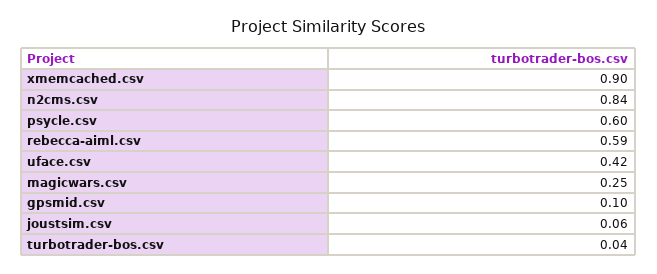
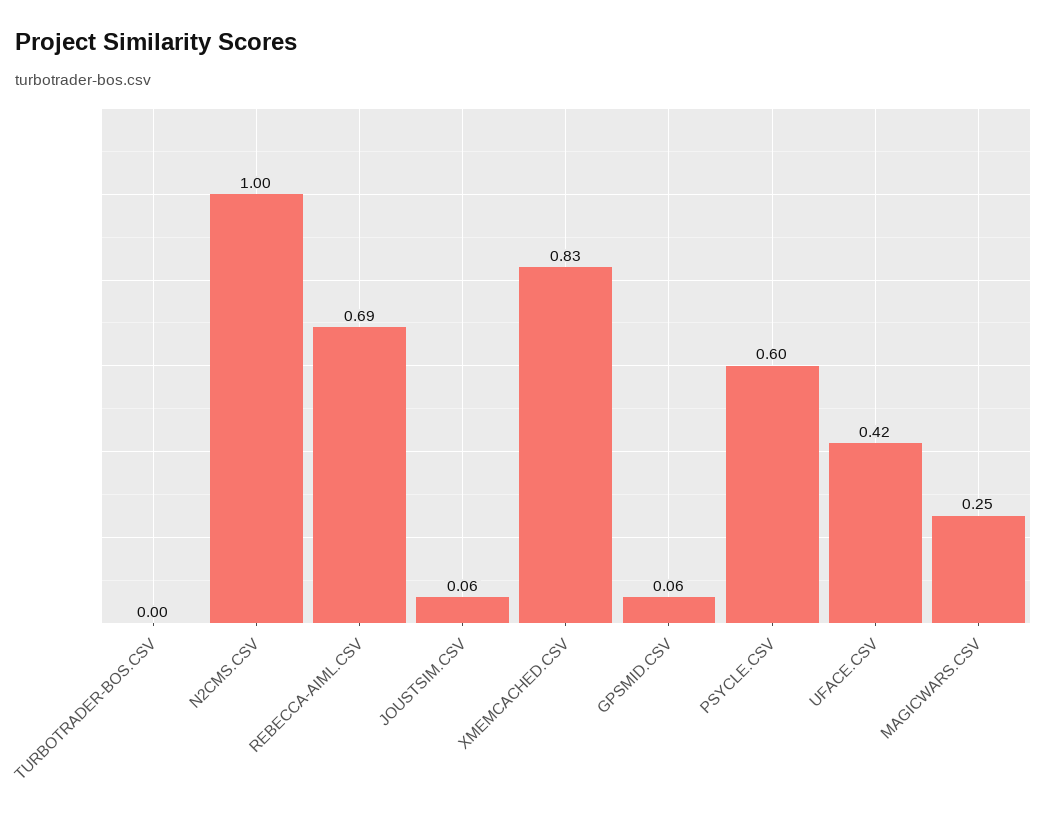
  {
-   "xmemcached.csv": 0.9,
+   "xmemcached.csv": 0.83,
-   "n2cms.csv": 0.84,
+   "n2cms.csv": 1,
    "psycle.csv": 0.6,
-   "rebecca-aiml.csv": 0.59,
+   "rebecca-aiml.csv": 0.69,
    "uface.csv": 0.42,
    "magicwars.csv": 0.25,
-   "gpsmid.csv": 0.1,
+   "gpsmid.csv": 0.06,
    "joustsim.csv": 0.06,
-   "turbotrader-bos.csv": 0.04
+   "turbotrader-bos.csv": 0
  }

